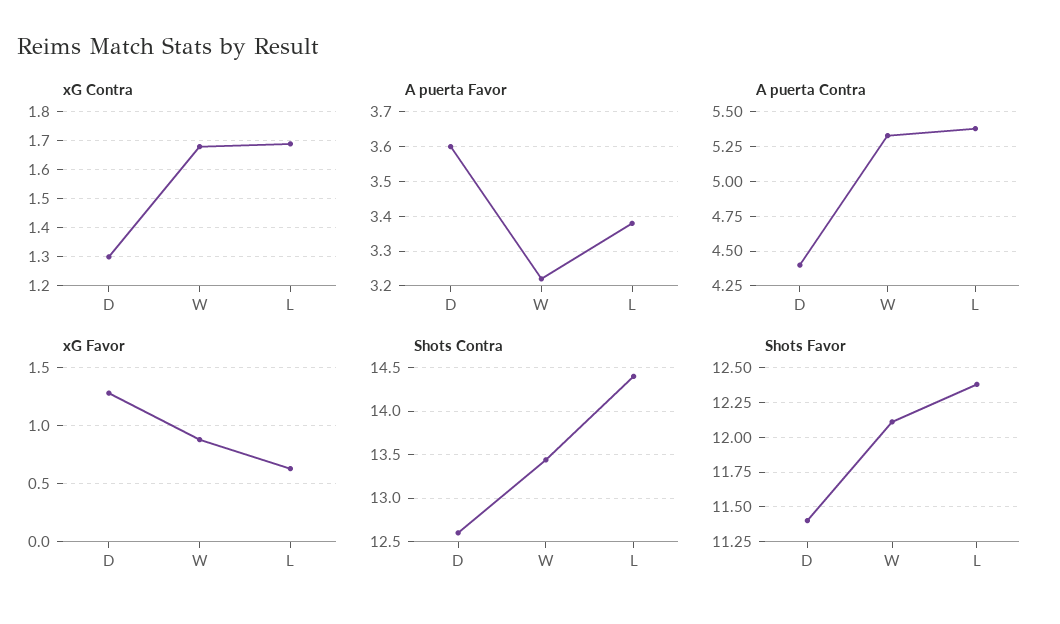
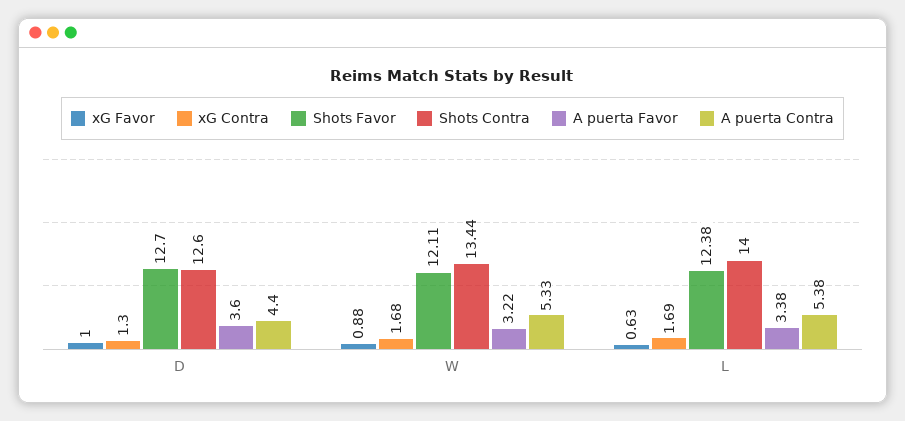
  {
    "xG Contra": {
      "D": 1.3,
      "W": 1.68,
      "L": 1.69
    },
    "A puerta Favor": {
      "D": 3.6,
      "W": 3.22,
      "L": 3.38
    },
    "A puerta Contra": {
      "D": 4.4,
      "W": 5.33,
      "L": 5.38
    },
    "xG Favor": {
-     "D": 1.3,
+     "D": 1,
      "W": 0.88,
      "L": 0.63
    },
    "Shots Contra": {
      "D": 12.6,
      "W": 13.44,
-     "L": 14.4
+     "L": 14
    },
    "Shots Favor": {
-     "D": 11.4,
+     "D": 12.7,
      "W": 12.11,
      "L": 12.38
    }
  }

